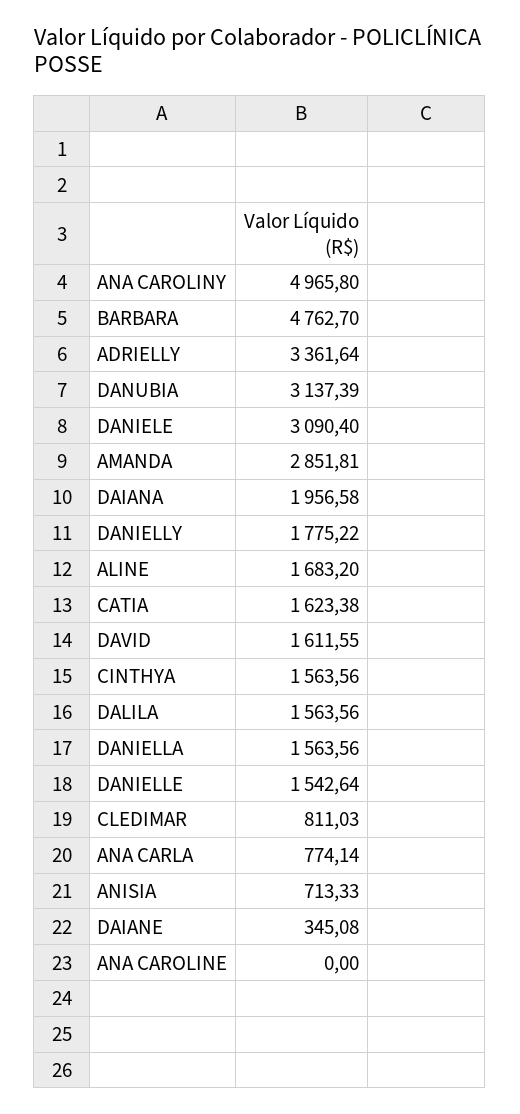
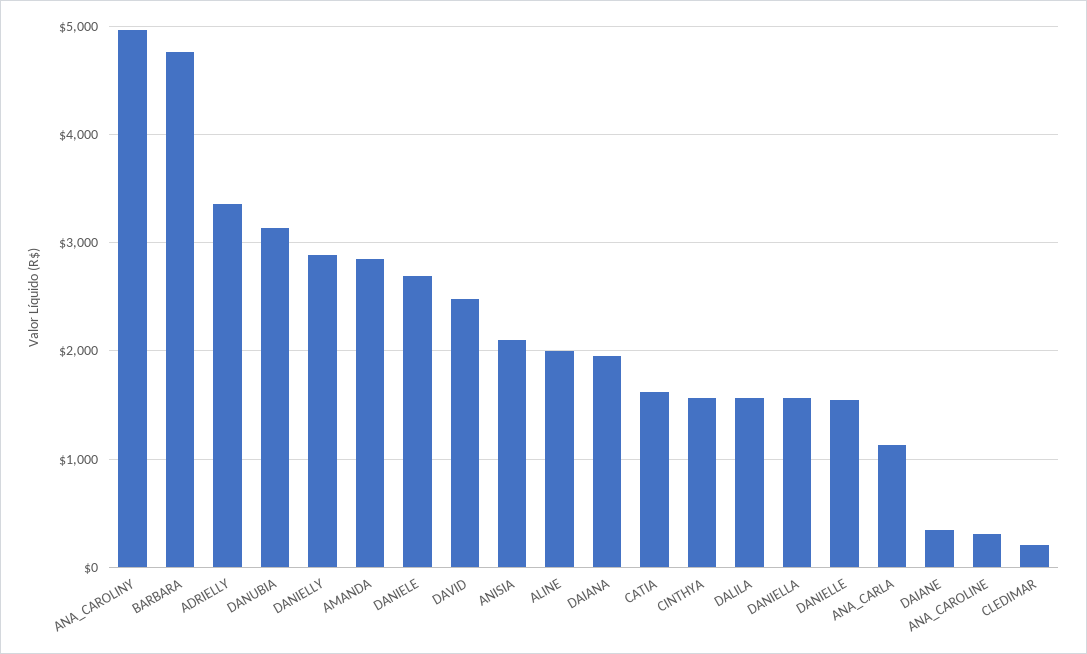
  {
    "ANA CAROLINY": 4965.8,
    "BARBARA": 4762.7,
    "ADRIELLY": 3361.64,
    "DANUBIA": 3137.39,
-   "DANIELE": 3090.4,
+   "DANIELE": 2700,
    "AMANDA": 2851.81,
    "DAIANA": 1956.58,
-   "DANIELLY": 1775.22,
+   "DANIELLY": 2900,
-   "ALINE": 1683.2,
+   "ALINE": 2000,
    "CATIA": 1623.38,
-   "DAVID": 1611.55,
+   "DAVID": 2500,
    "CINTHYA": 1563.56,
    "DALILA": 1563.56,
    "DANIELLA": 1563.56,
    "DANIELLE": 1542.64,
-   "CLEDIMAR": 811.03,
+   "CLEDIMAR": 200,
-   "ANA CARLA": 774.14,
+   "ANA CARLA": 1100,
-   "ANISIA": 713.33,
+   "ANISIA": 2100,
    "DAIANE": 345.08,
-   "ANA CAROLINE": 0
+   "ANA CAROLINE": 300
  }

